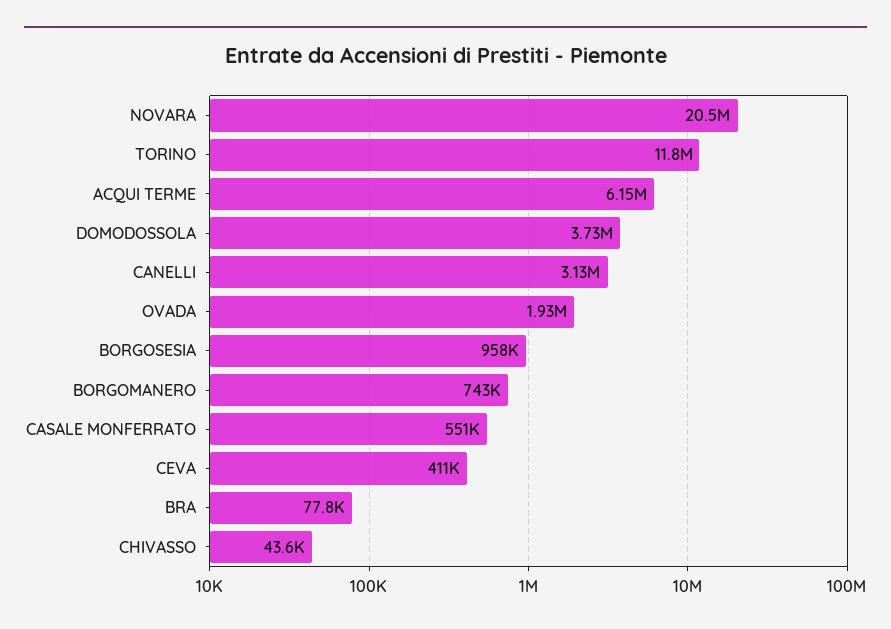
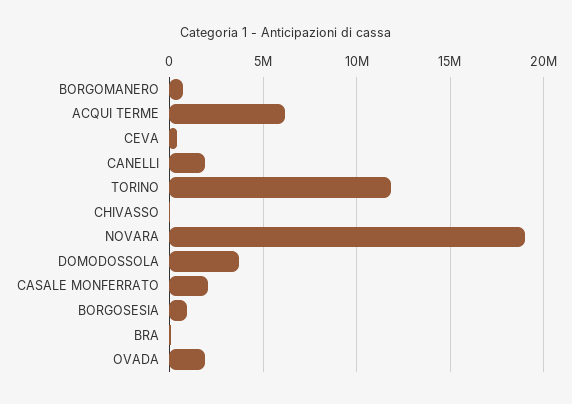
  {
-   "NOVARA": 20500000,
+   "NOVARA": 19000000,
    "TORINO": 11800000,
    "ACQUI TERME": 6150000,
    "DOMODOSSOLA": 3730000,
-   "CANELLI": 3130000,
+   "CANELLI": 2000000,
    "OVADA": 1930000,
    "BORGOSESIA": 958000,
    "BORGOMANERO": 743000,
-   "CASALE MONFERRATO": 551000,
+   "CASALE MONFERRATO": 2000000,
    "CEVA": 411000,
    "BRA": 77800,
    "CHIVASSO": 43600
  }

